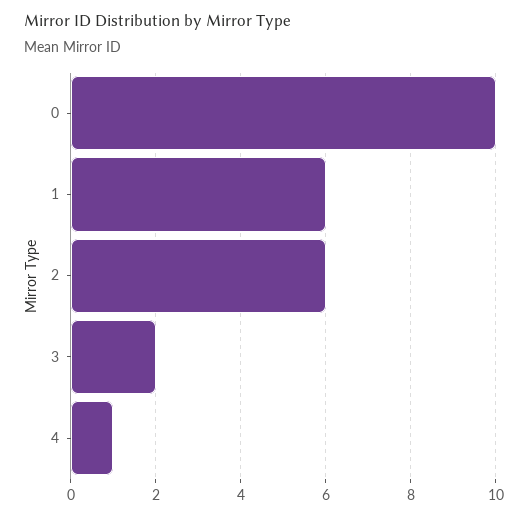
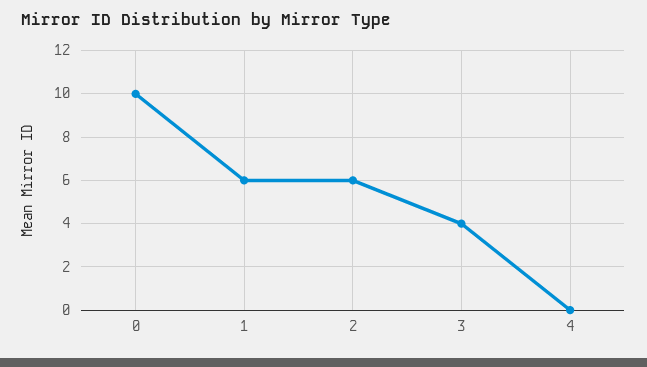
  {
    "0": 10,
    "1": 6,
    "2": 6,
-   "3": 2,
+   "3": 4,
-   "4": 1
+   "4": 0
  }

